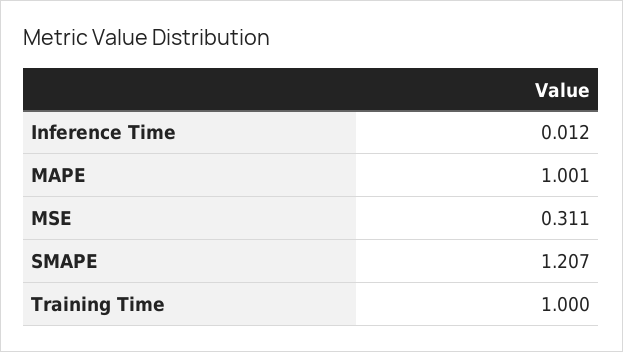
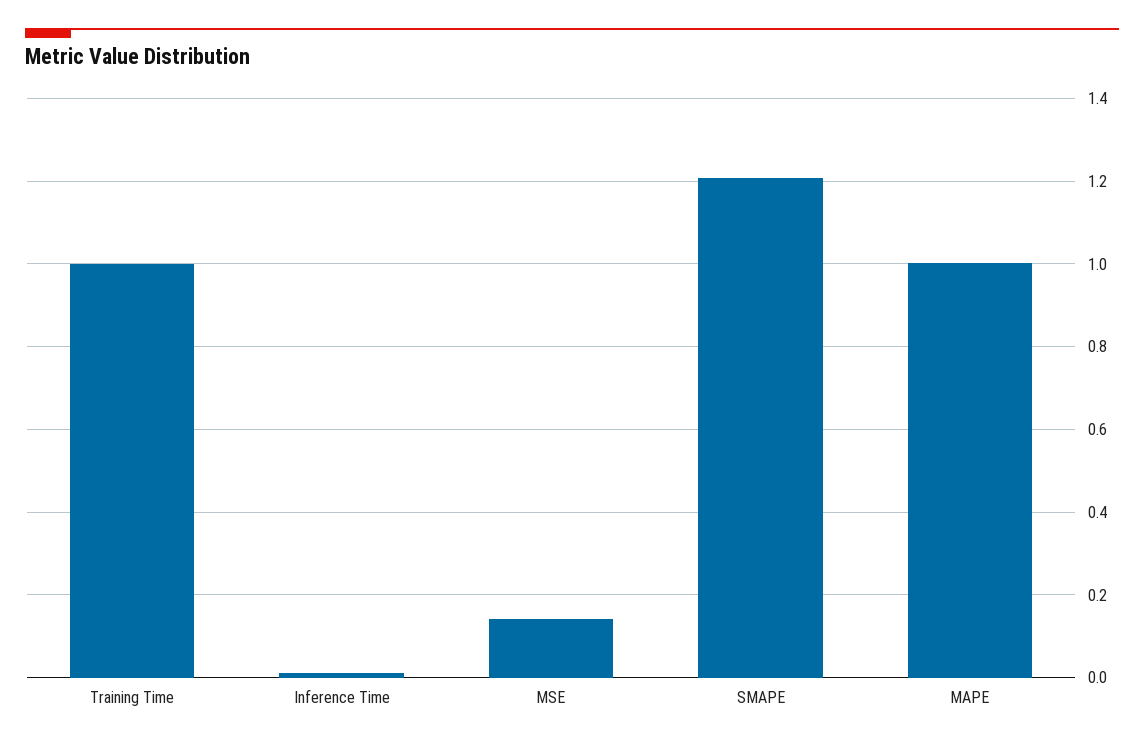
  {
    "Inference Time": 0.012,
    "MAPE": 1.001,
-   "MSE": 0.311,
+   "MSE": 0.14,
    "SMAPE": 1.207,
    "Training Time": 1
  }

